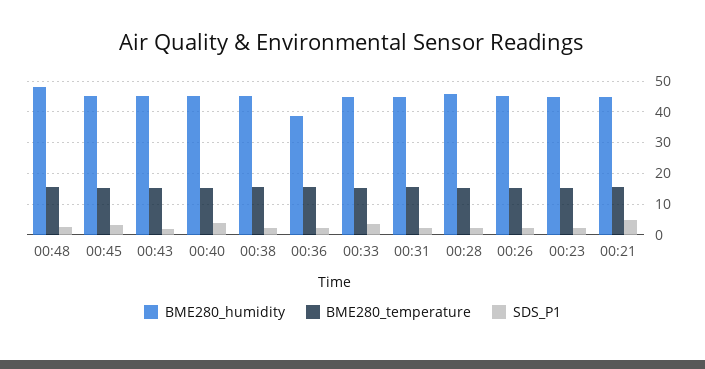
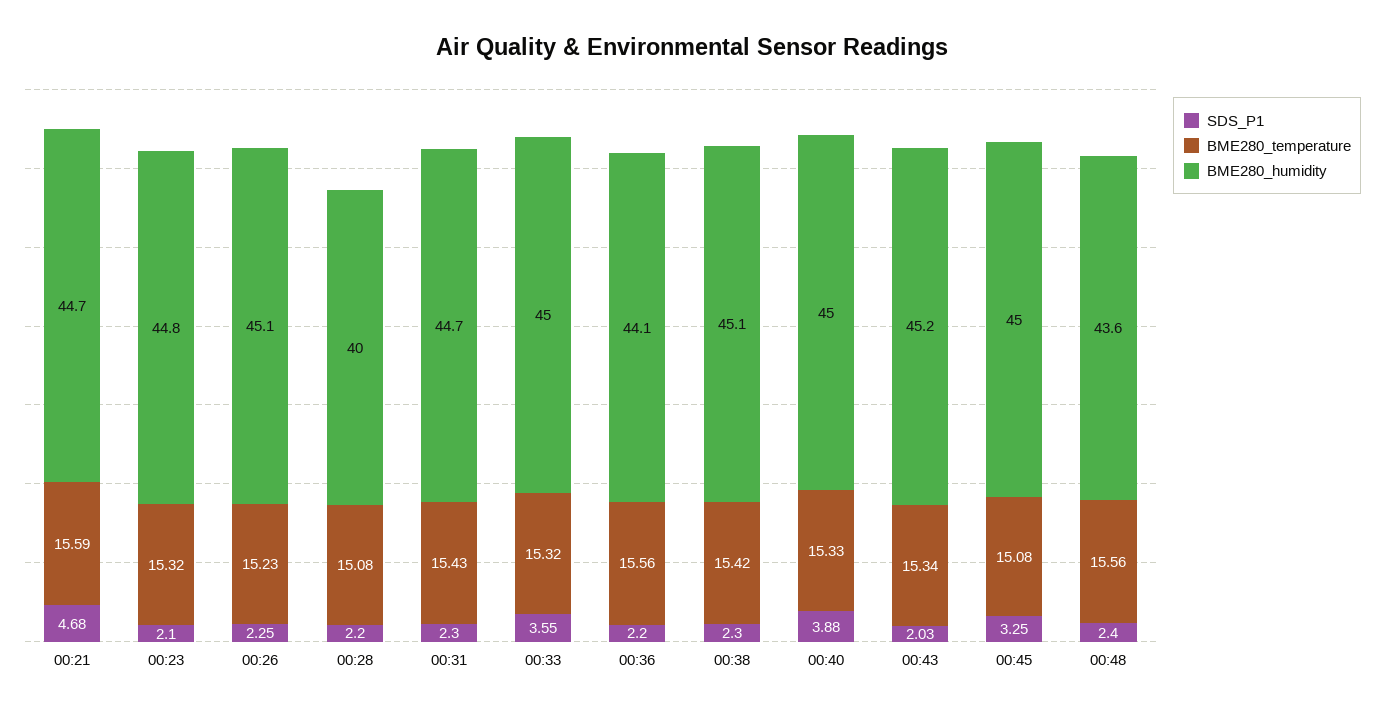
  {
    "BME280_humidity": {
-     "00:48": 48,
+     "00:48": 43.6,
      "00:45": 45,
      "00:43": 45.2,
      "00:40": 45,
      "00:38": 45.1,
-     "00:36": 38,
+     "00:36": 44.1,
      "00:33": 45,
      "00:31": 44.7,
-     "00:28": 46,
+     "00:28": 40,
      "00:26": 45.1,
      "00:23": 44.8,
      "00:21": 44.7
    },
    "BME280_temperature": {
      "00:48": 15.56,
      "00:45": 15.08,
      "00:43": 15.34,
      "00:40": 15.33,
      "00:38": 15.42,
      "00:36": 15.56,
      "00:33": 15.32,
      "00:31": 15.43,
      "00:28": 15.08,
      "00:26": 15.23,
      "00:23": 15.32,
      "00:21": 15.59
    },
    "SDS_P1": {
      "00:48": 2.4,
      "00:45": 3.25,
      "00:43": 2.03,
      "00:40": 3.88,
      "00:38": 2.3,
      "00:36": 2.2,
      "00:33": 3.55,
      "00:31": 2.3,
      "00:28": 2.2,
      "00:26": 2.25,
      "00:23": 2.1,
      "00:21": 4.68
    }
  }

